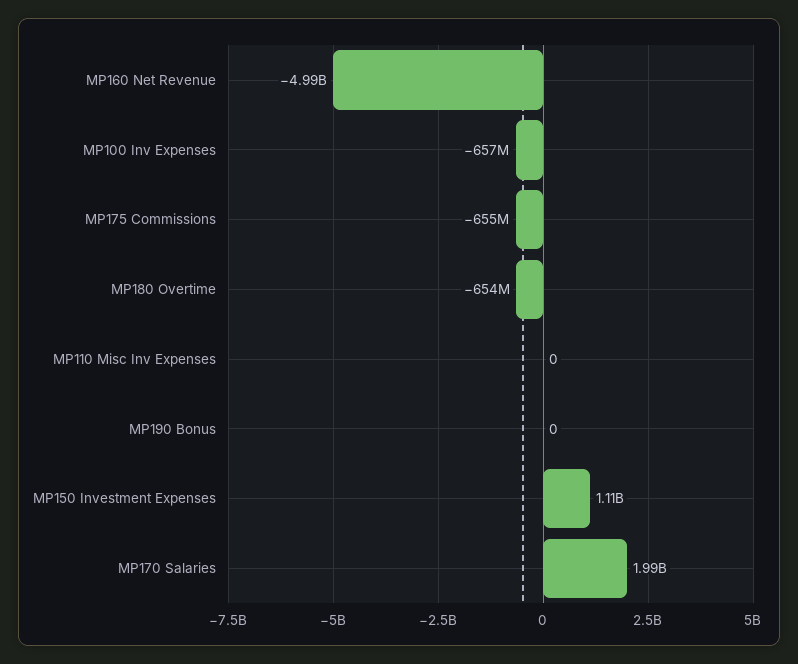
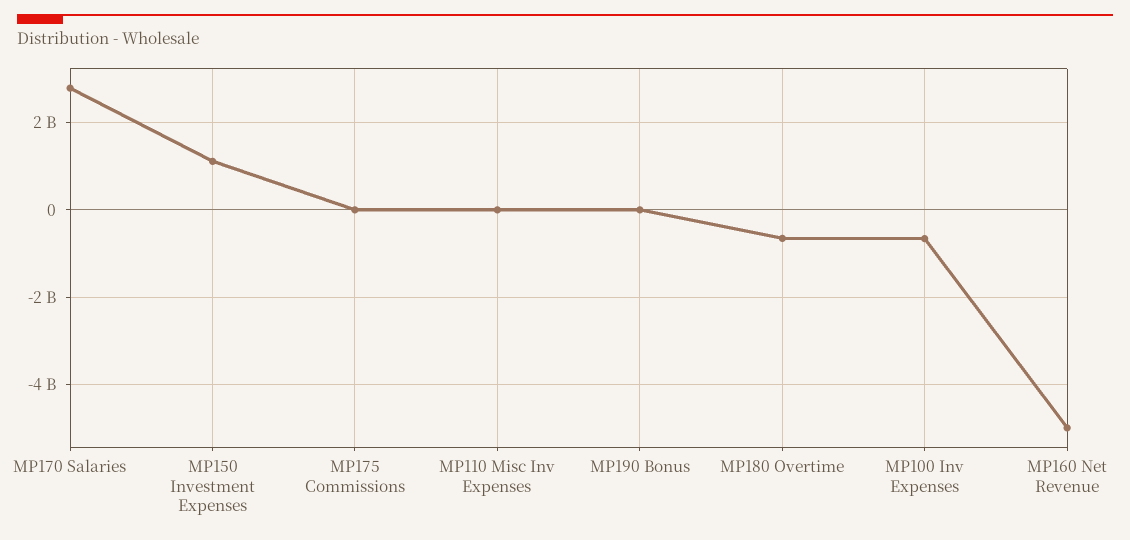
  {
    "MP160 Net Revenue": -4990000000,
    "MP100 Inv Expenses": -657000000,
-   "MP175 Commissions": -655000000,
+   "MP175 Commissions": 0,
    "MP180 Overtime": -654000000,
    "MP110 Misc Inv Expenses": 0,
    "MP190 Bonus": 0,
    "MP150 Investment Expenses": 1110000000,
-   "MP170 Salaries": 1990000000
+   "MP170 Salaries": 2800000000
  }

